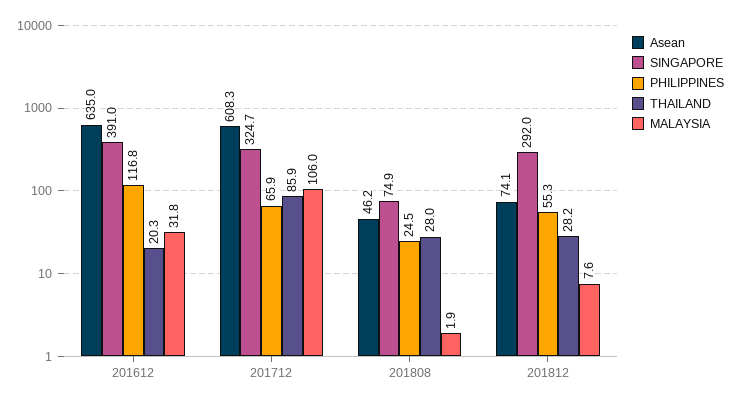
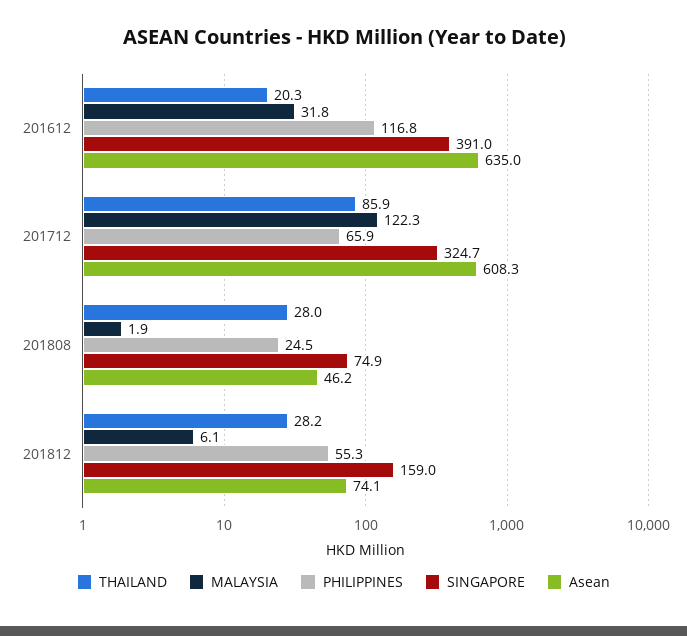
  {
    "Asean": {
      "201612": 635,
      "201712": 608.3,
      "201808": 46.2,
      "201812": 74.1
    },
    "SINGAPORE": {
      "201612": 391,
      "201712": 324.7,
      "201808": 74.9,
-     "201812": 292
+     "201812": 159
    },
    "PHILIPPINES": {
      "201612": 116.8,
      "201712": 65.9,
      "201808": 24.5,
      "201812": 55.3
    },
    "THAILAND": {
      "201612": 20.3,
      "201712": 85.9,
      "201808": 28,
      "201812": 28.2
    },
    "MALAYSIA": {
      "201612": 31.8,
-     "201712": 106,
+     "201712": 122.3,
      "201808": 1.9,
-     "201812": 7.6
+     "201812": 6.1
    }
  }

